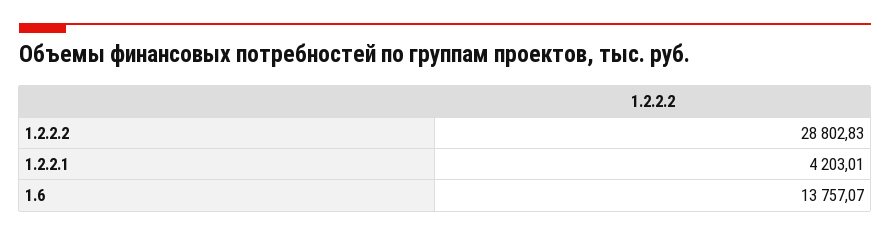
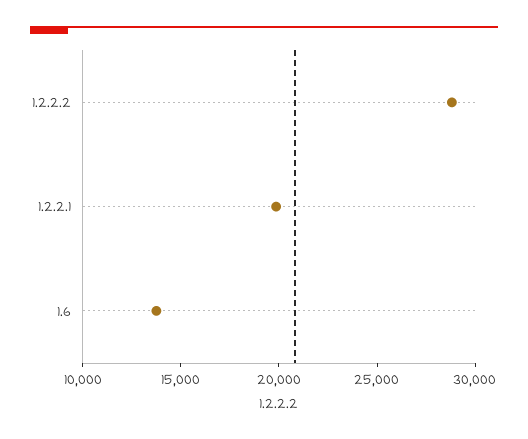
  {
    "1.2.2.2": 28802.83,
-   "1.2.2.1": 4203.01,
+   "1.2.2.1": 20000,
    "1.6": 13757.07
  }

